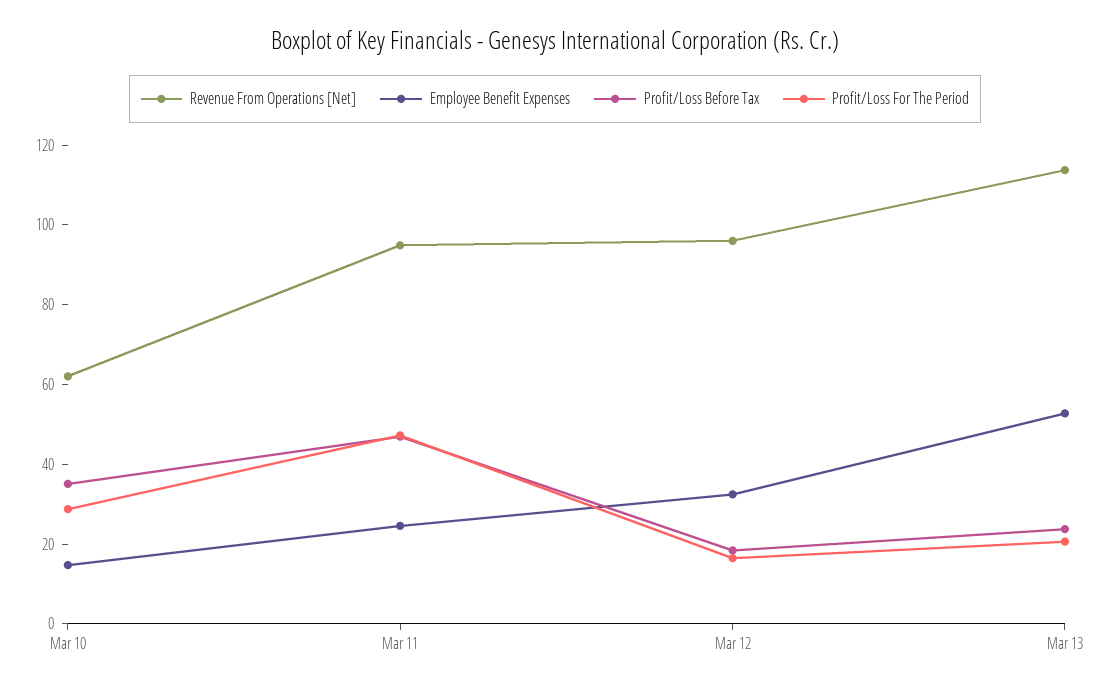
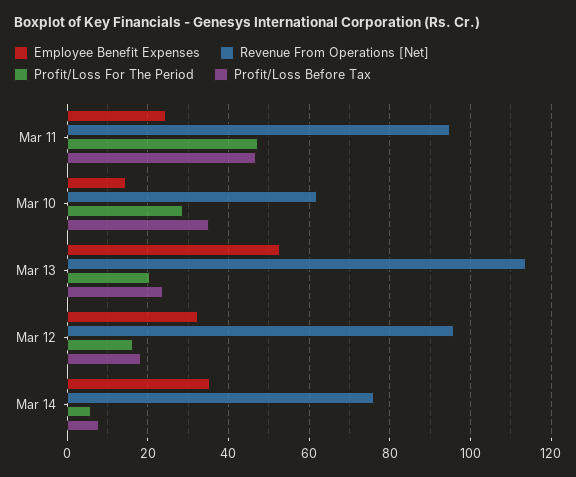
  {
    "Revenue From Operations [Net]": {
      "Mar 10": 62,
      "Mar 11": 94,
      "Mar 12": 96,
-     "Mar 13": 114
+     "Mar 13": 114,
+     "Mar 14": 76
    },
    "Employee Benefit Expenses": {
      "Mar 10": 14,
      "Mar 11": 24,
      "Mar 12": 32,
-     "Mar 13": 52
+     "Mar 13": 52,
+     "Mar 14": 36
    },
    "Profit/Loss Before Tax": {
      "Mar 10": 36,
      "Mar 11": 46,
      "Mar 12": 18,
-     "Mar 13": 24
+     "Mar 13": 24,
+     "Mar 14": 8
    },
    "Profit/Loss For The Period": {
      "Mar 10": 28,
      "Mar 11": 48,
      "Mar 12": 16,
-     "Mar 13": 20
+     "Mar 13": 20,
+     "Mar 14": 6
    }
  }

